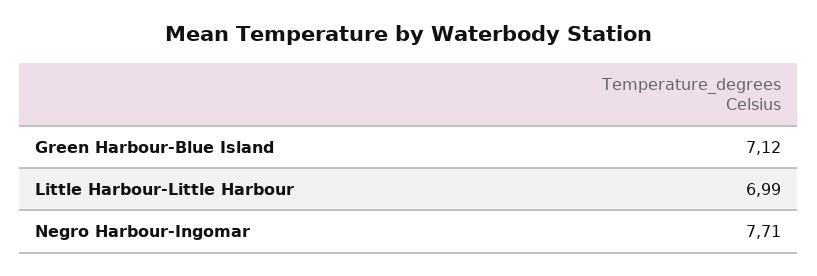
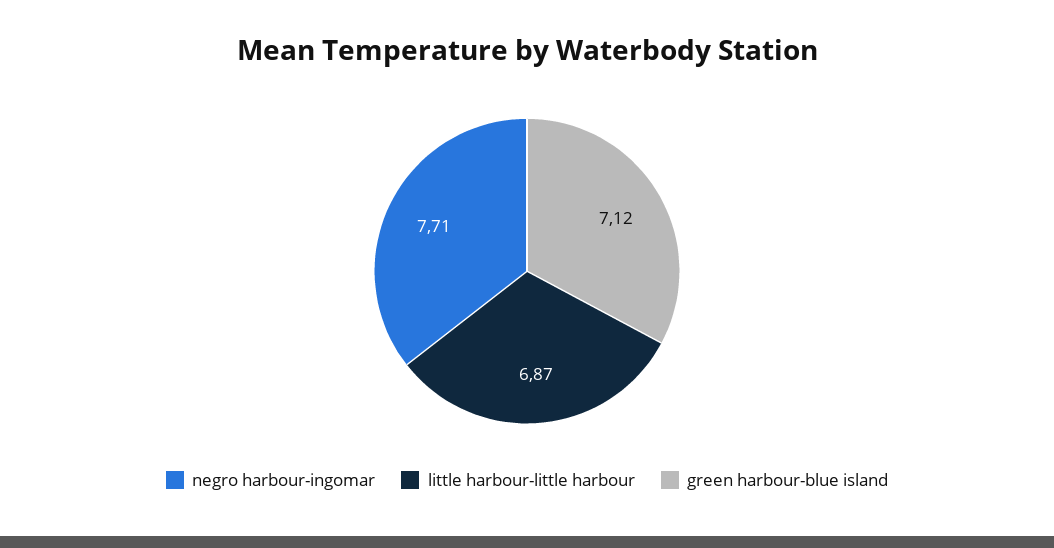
  {
    "Green Harbour-Blue Island": 7.12,
-   "Little Harbour-Little Harbour": 6.99,
+   "Little Harbour-Little Harbour": 6.87,
    "Negro Harbour-Ingomar": 7.71
  }

